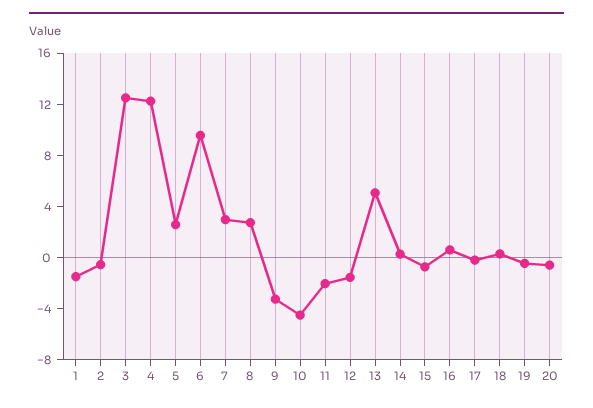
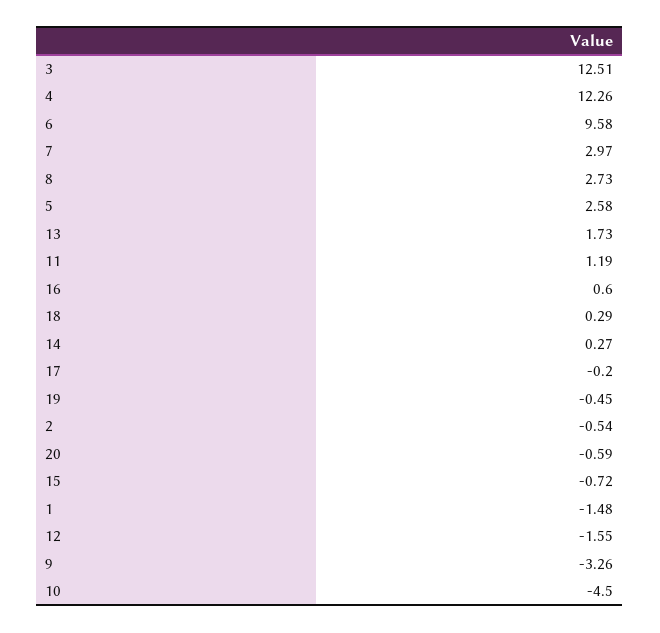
  {
    "1": -1.48,
    "2": -0.54,
    "3": 12.51,
    "4": 12.26,
    "5": 2.58,
    "6": 9.58,
    "7": 2.97,
    "8": 2.73,
    "9": -3.26,
    "10": -4.5,
-   "11": -2,
+   "11": 1.19,
    "12": -1.55,
-   "13": 5,
+   "13": 1.73,
    "14": 0.27,
    "15": -0.72,
    "16": 0.6,
    "17": -0.2,
    "18": 0.29,
    "19": -0.45,
    "20": -0.59
  }

